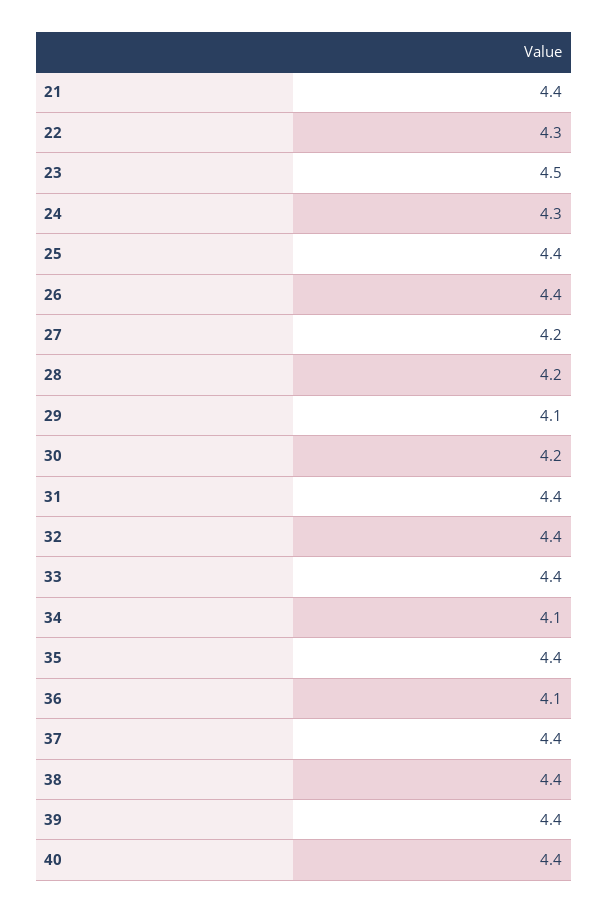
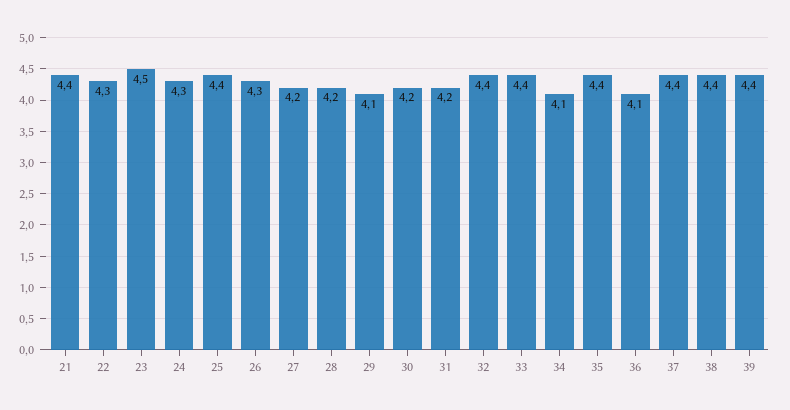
  {
    "21": 4.4,
    "22": 4.3,
    "23": 4.5,
    "24": 4.3,
    "25": 4.4,
-   "26": 4.4,
+   "26": 4.3,
    "27": 4.2,
    "28": 4.2,
    "29": 4.1,
    "30": 4.2,
-   "31": 4.4,
+   "31": 4.2,
    "32": 4.4,
    "33": 4.4,
    "34": 4.1,
    "35": 4.4,
    "36": 4.1,
    "37": 4.4,
    "38": 4.4,
-   "39": 4.4,
+   "39": 4.4
-   "40": 4.4
  }

